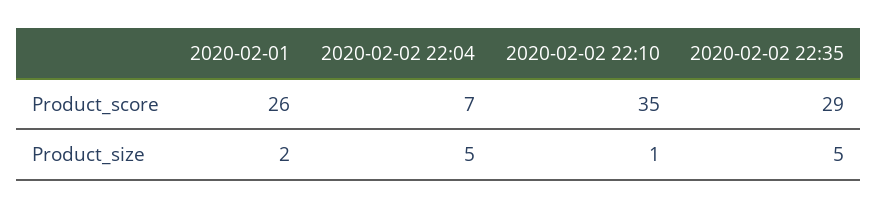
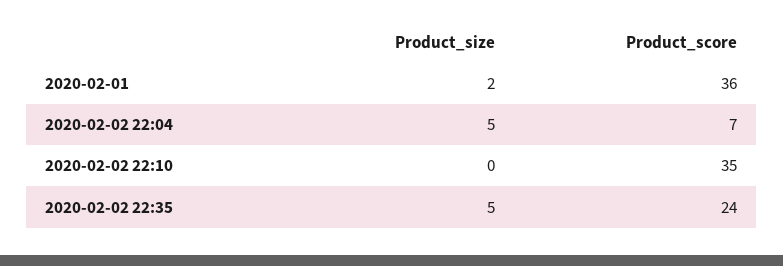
  {
    "2020-02-01": {
-     "Product_score": 26,
+     "Product_score": 36,
      "Product_size": 2
    },
    "2020-02-02 22:04": {
      "Product_score": 7,
      "Product_size": 5
    },
    "2020-02-02 22:10": {
      "Product_score": 35,
-     "Product_size": 1
+     "Product_size": 0
    },
    "2020-02-02 22:35": {
-     "Product_score": 29,
+     "Product_score": 24,
      "Product_size": 5
    }
  }

